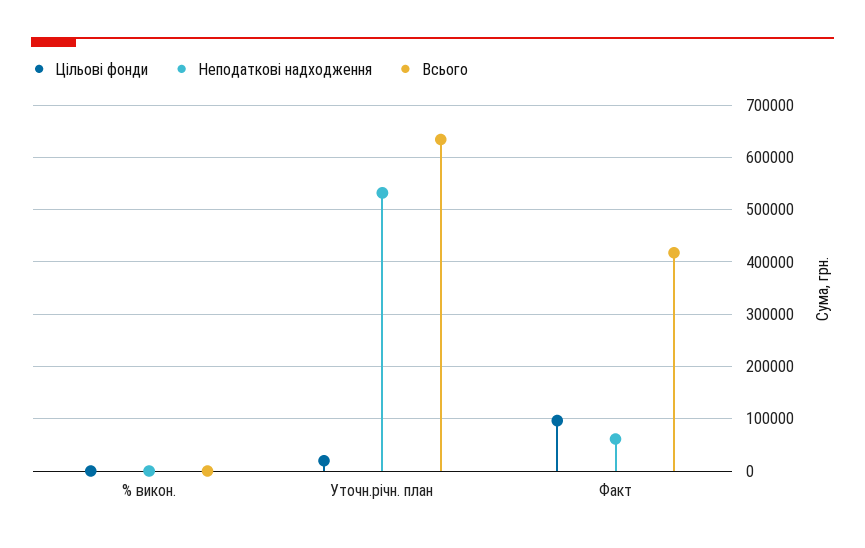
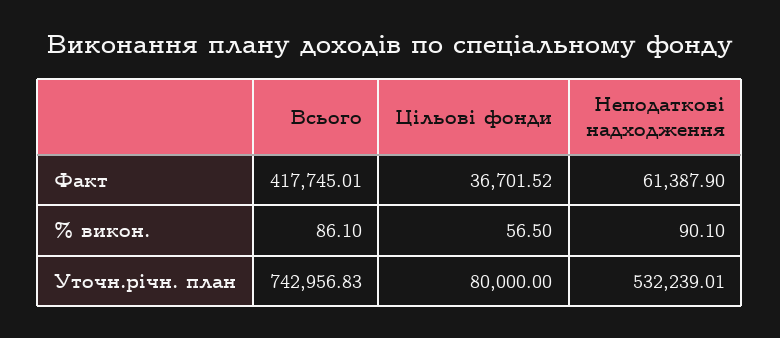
  {
    "Цільові фонди": {
      "% викон.": 56.5,
-     "Уточн.річн. план": 20000,
+     "Уточн.річн. план": 80000,
-     "Факт": 100000
+     "Факт": 36701.52
    },
    "Неподаткові надходження": {
      "% викон.": 90.1,
      "Уточн.річн. план": 532239.01,
      "Факт": 61387.9
    },
    "Всього": {
      "% викон.": 86.1,
-     "Уточн.річн. план": 640000,
+     "Уточн.річн. план": 742956.83,
      "Факт": 417745.01
    }
  }

